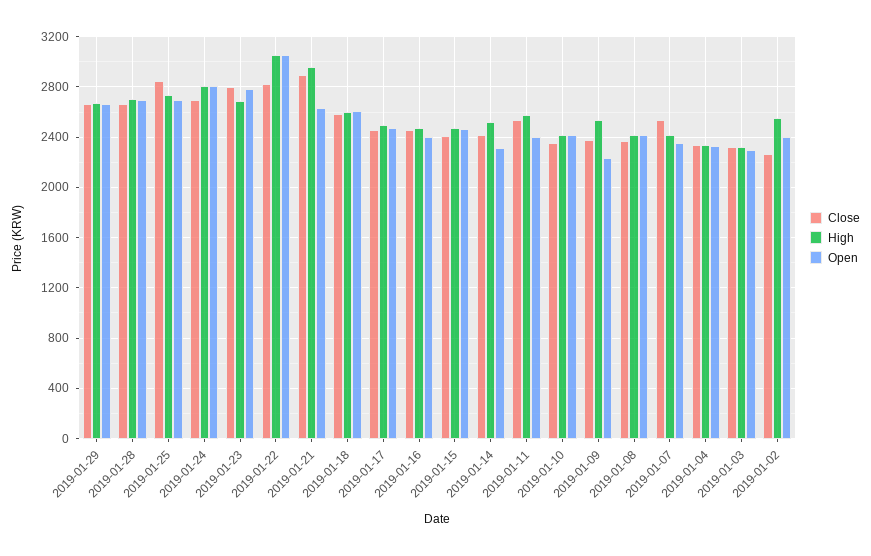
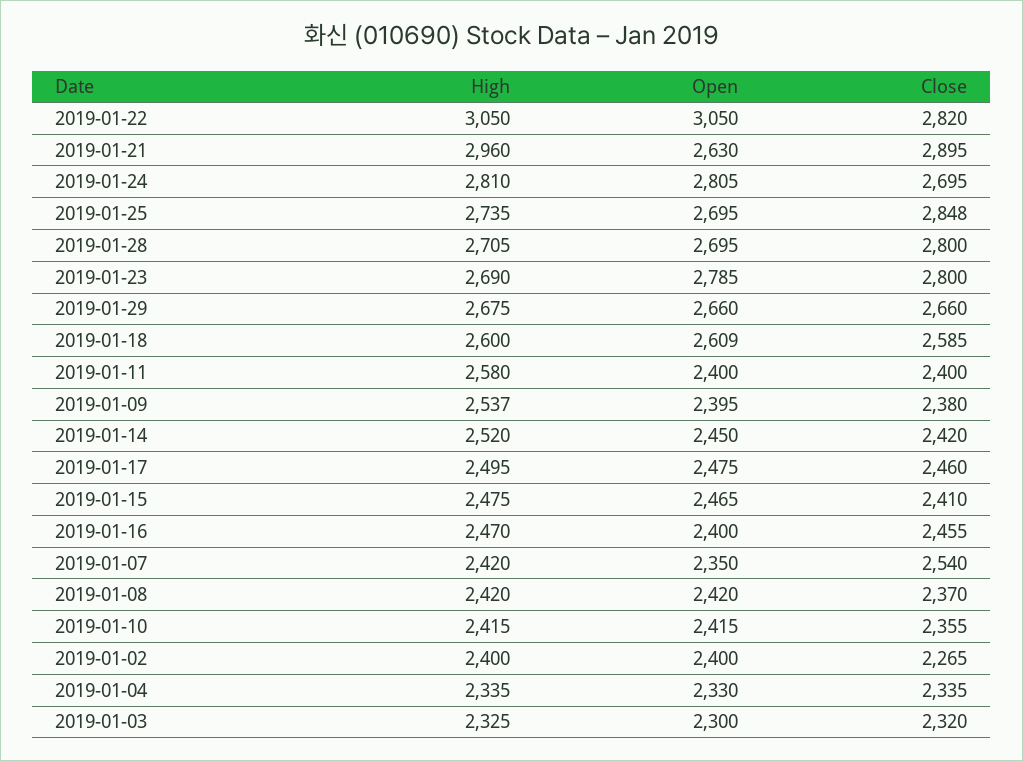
  {
    "Close": {
      "2019-01-29": 2660,
-     "2019-01-28": 2650,
+     "2019-01-28": 2800,
      "2019-01-25": 2848,
      "2019-01-24": 2695,
      "2019-01-23": 2800,
      "2019-01-22": 2820,
      "2019-01-21": 2895,
      "2019-01-18": 2585,
      "2019-01-17": 2460,
      "2019-01-16": 2455,
      "2019-01-15": 2410,
      "2019-01-14": 2420,
-     "2019-01-11": 2550,
+     "2019-01-11": 2400,
      "2019-01-10": 2355,
      "2019-01-09": 2380,
      "2019-01-08": 2370,
      "2019-01-07": 2540,
      "2019-01-04": 2335,
      "2019-01-03": 2320,
      "2019-01-02": 2265
    },
    "High": {
      "2019-01-29": 2675,
      "2019-01-28": 2705,
      "2019-01-25": 2735,
      "2019-01-24": 2810,
      "2019-01-23": 2690,
      "2019-01-22": 3050,
      "2019-01-21": 2960,
      "2019-01-18": 2600,
      "2019-01-17": 2495,
      "2019-01-16": 2470,
      "2019-01-15": 2475,
      "2019-01-14": 2520,
      "2019-01-11": 2580,
      "2019-01-10": 2415,
      "2019-01-09": 2537,
      "2019-01-08": 2420,
      "2019-01-07": 2420,
      "2019-01-04": 2335,
      "2019-01-03": 2325,
-     "2019-01-02": 2550
+     "2019-01-02": 2400
    },
    "Open": {
      "2019-01-29": 2660,
      "2019-01-28": 2695,
      "2019-01-25": 2695,
      "2019-01-24": 2805,
      "2019-01-23": 2785,
      "2019-01-22": 3050,
      "2019-01-21": 2630,
      "2019-01-18": 2609,
      "2019-01-17": 2475,
      "2019-01-16": 2400,
      "2019-01-15": 2465,
-     "2019-01-14": 2300,
+     "2019-01-14": 2450,
      "2019-01-11": 2400,
      "2019-01-10": 2415,
-     "2019-01-09": 2250,
+     "2019-01-09": 2395,
      "2019-01-08": 2420,
      "2019-01-07": 2350,
      "2019-01-04": 2330,
      "2019-01-03": 2300,
      "2019-01-02": 2400
    }
  }

